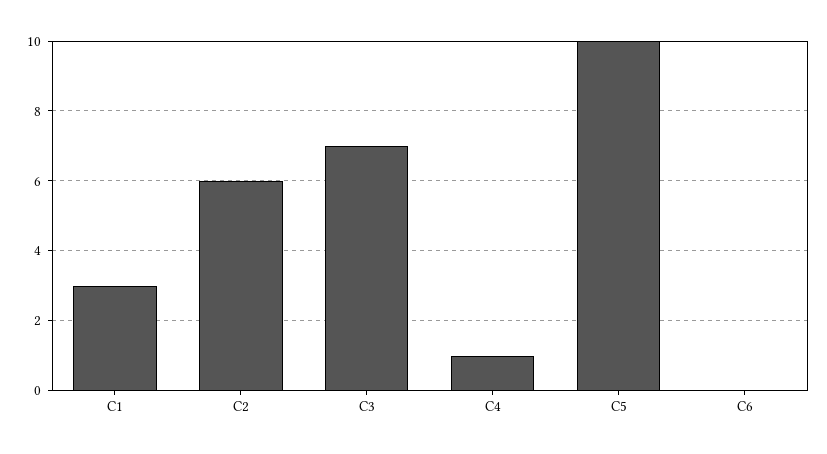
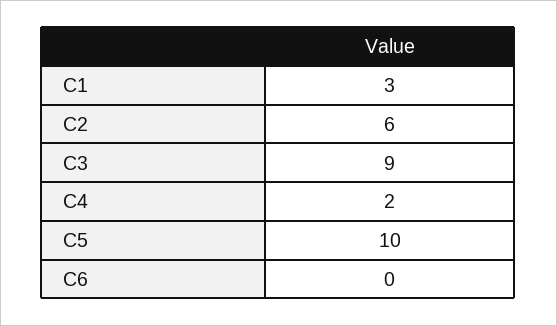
  {
    "C1": 3,
    "C2": 6,
-   "C3": 7,
+   "C3": 9,
-   "C4": 1,
+   "C4": 2,
    "C5": 10,
    "C6": 0
  }

